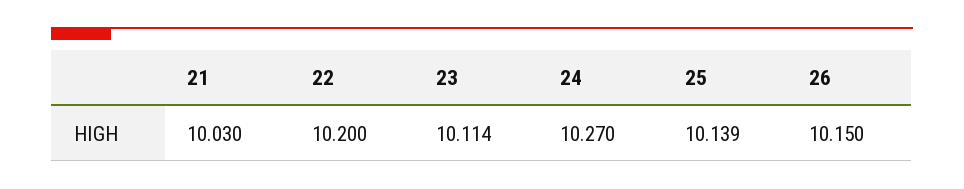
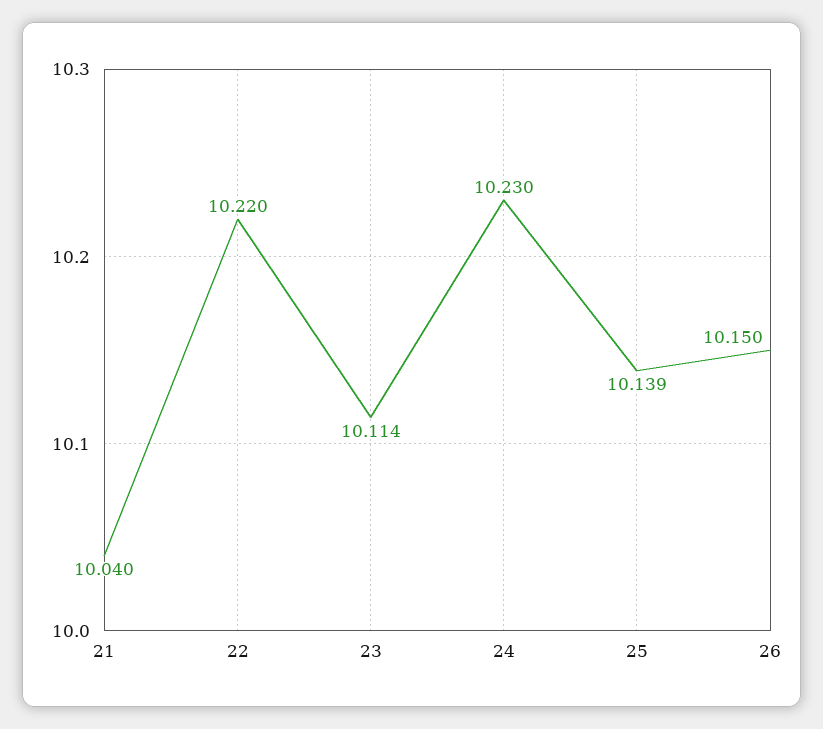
  {
-   "21": 10.03,
+   "21": 10.04,
-   "22": 10.2,
+   "22": 10.22,
    "23": 10.114,
-   "24": 10.27,
+   "24": 10.23,
    "25": 10.139,
    "26": 10.15
  }

